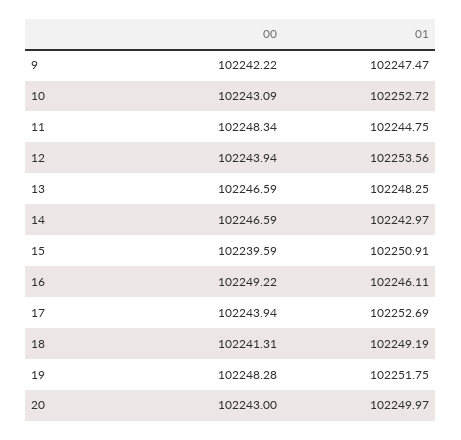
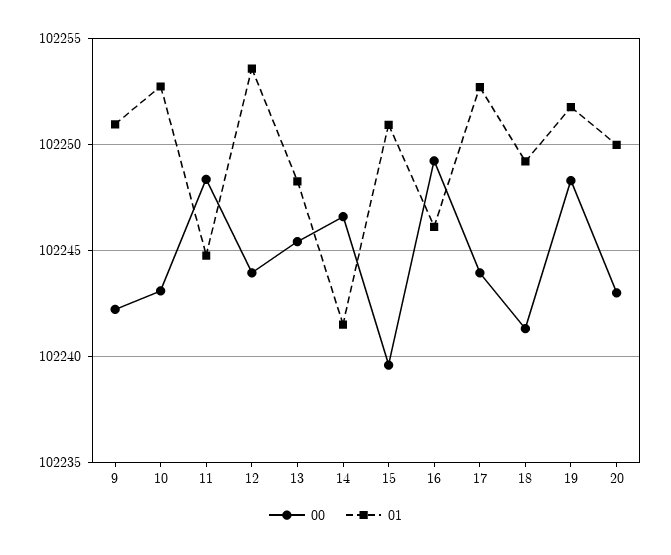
  {
    "00": {
      "9": 102242.22,
      "10": 102243.09,
      "11": 102248.34,
      "12": 102243.94,
-     "13": 102246.59,
+     "13": 102245.5,
      "14": 102246.59,
      "15": 102239.59,
      "16": 102249.22,
      "17": 102243.94,
      "18": 102241.31,
      "19": 102248.28,
      "20": 102243
    },
    "01": {
-     "9": 102247.47,
+     "9": 102251,
      "10": 102252.72,
      "11": 102244.75,
      "12": 102253.56,
      "13": 102248.25,
-     "14": 102242.97,
+     "14": 102241.5,
      "15": 102250.91,
      "16": 102246.11,
      "17": 102252.69,
      "18": 102249.19,
      "19": 102251.75,
      "20": 102249.97
    }
  }

